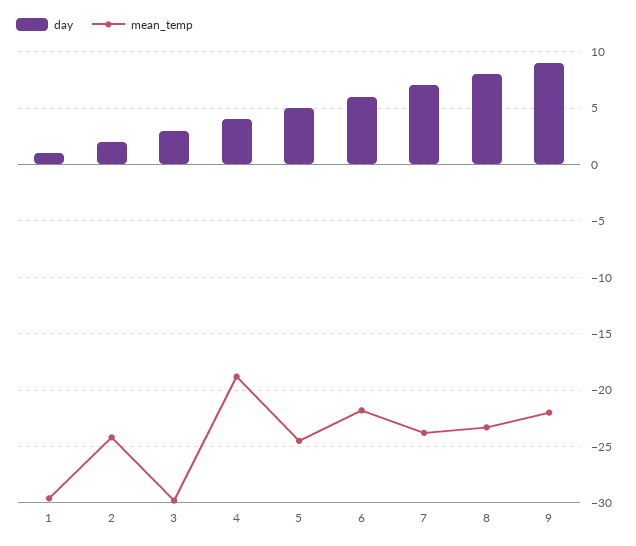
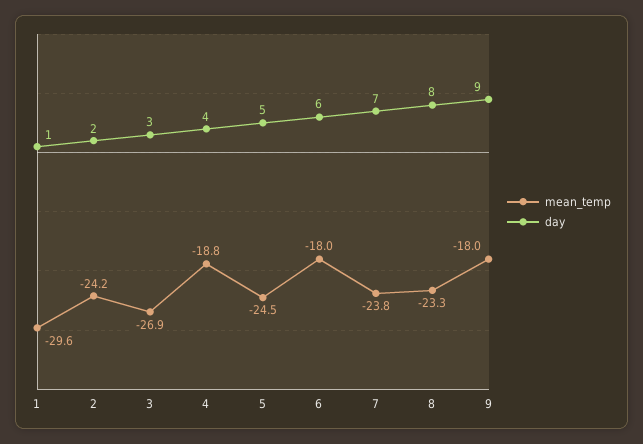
  {
    "day": {
      "1": 1,
      "2": 2,
      "3": 3,
      "4": 4,
      "5": 5,
      "6": 6,
      "7": 7,
      "8": 8,
      "9": 9
    },
    "mean_temp": {
      "1": -29.6,
      "2": -24.2,
-     "3": -30,
+     "3": -26.9,
      "4": -18.8,
      "5": -24.5,
-     "6": -22,
+     "6": -18,
      "7": -23.8,
      "8": -23.3,
-     "9": -22
+     "9": -18
    }
  }

